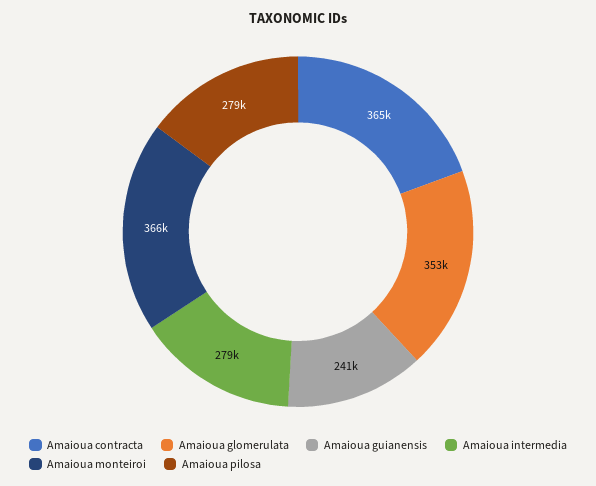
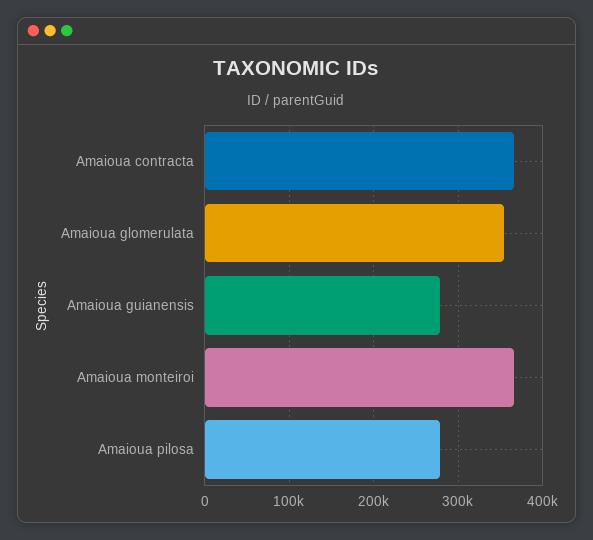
  {
    "Amaioua contracta": 365000,
    "Amaioua glomerulata": 353000,
-   "Amaioua guianensis": 241000,
+   "Amaioua guianensis": 280000,
-   "Amaioua intermedia": 279000,
    "Amaioua monteiroi": 366000,
    "Amaioua pilosa": 279000
  }

